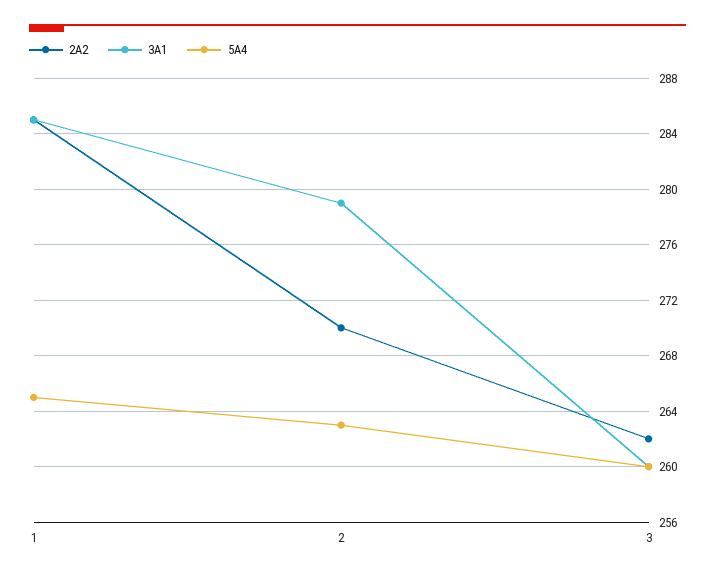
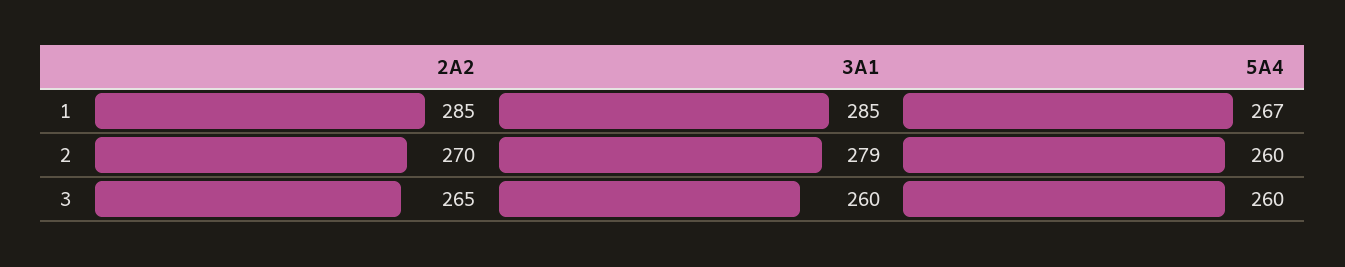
  {
    "2A2": {
      "1": 285,
      "2": 270,
-     "3": 262
+     "3": 265
    },
    "3A1": {
      "1": 285,
      "2": 279,
      "3": 260
    },
    "5A4": {
-     "1": 265,
+     "1": 267,
-     "2": 263,
+     "2": 260,
      "3": 260
    }
  }

